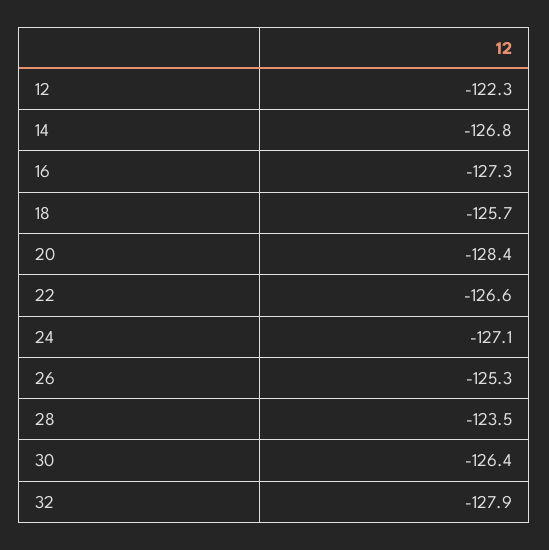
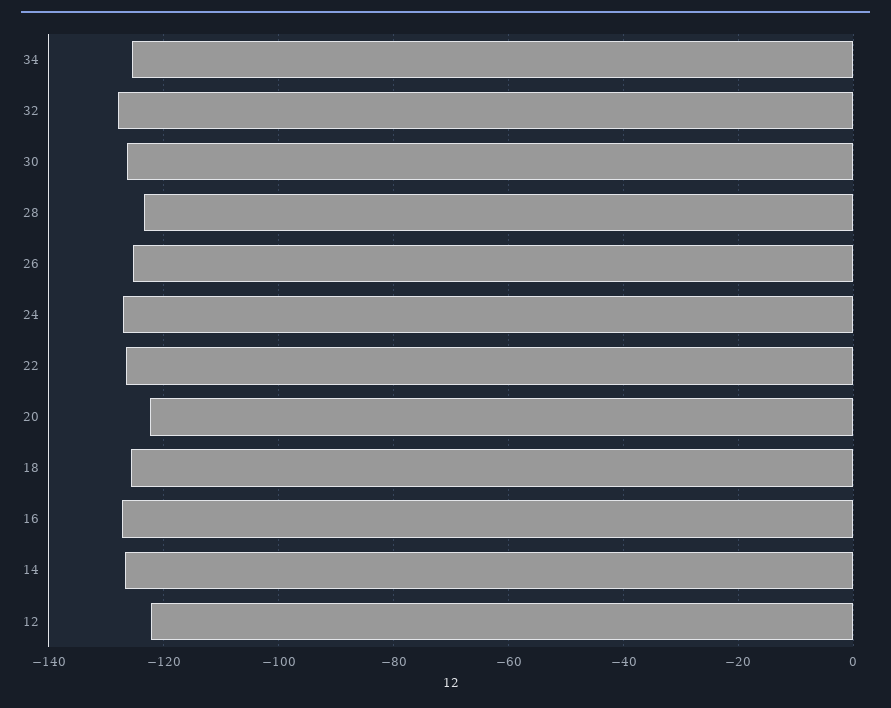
  {
    "12": -122.3,
    "14": -126.8,
    "16": -127.3,
    "18": -125.7,
-   "20": -128.4,
+   "20": -122,
    "22": -126.6,
    "24": -127.1,
    "26": -125.3,
    "28": -123.5,
    "30": -126.4,
-   "32": -127.9
+   "32": -127.9,
+   "34": -126
  }

